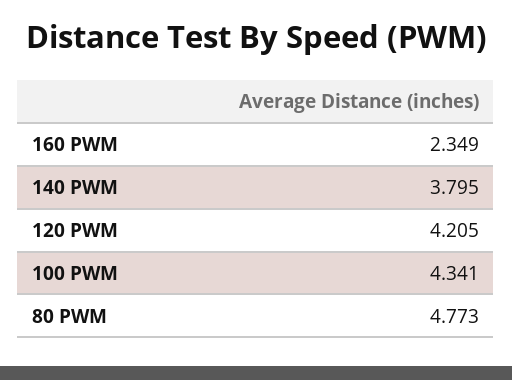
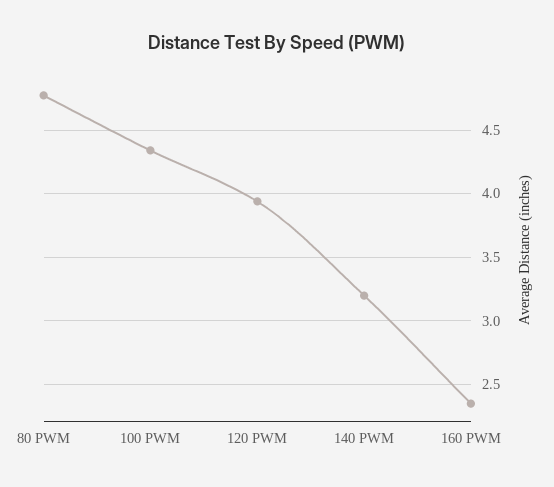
  {
    "160 PWM": 2.349,
-   "140 PWM": 3.795,
+   "140 PWM": 3.2,
-   "120 PWM": 4.205,
+   "120 PWM": 3.95,
    "100 PWM": 4.341,
    "80 PWM": 4.773
  }

